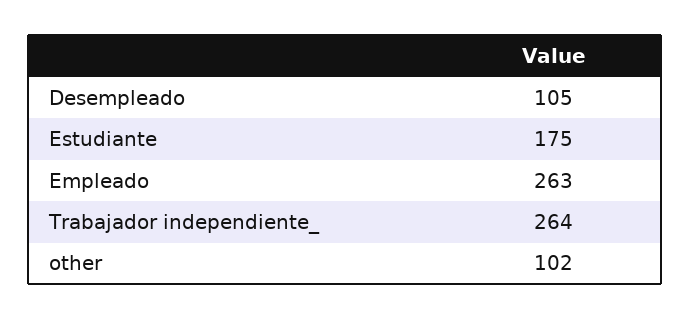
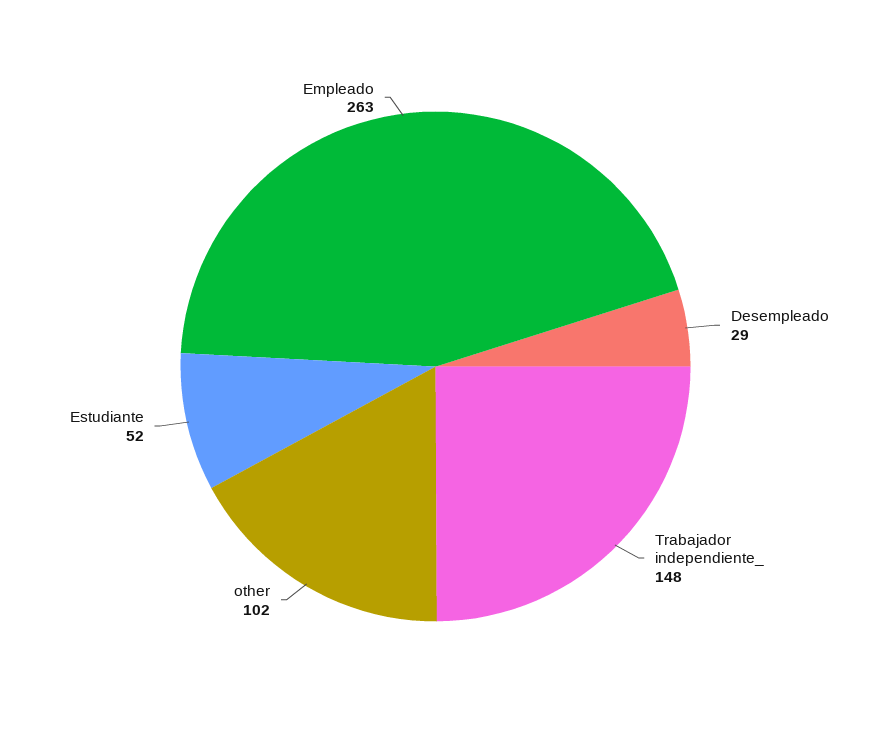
  {
-   "Desempleado": 105,
+   "Desempleado": 29,
-   "Estudiante": 175,
+   "Estudiante": 52,
    "Empleado": 263,
-   "Trabajador independiente_": 264,
+   "Trabajador independiente_": 148,
    "other": 102
  }

